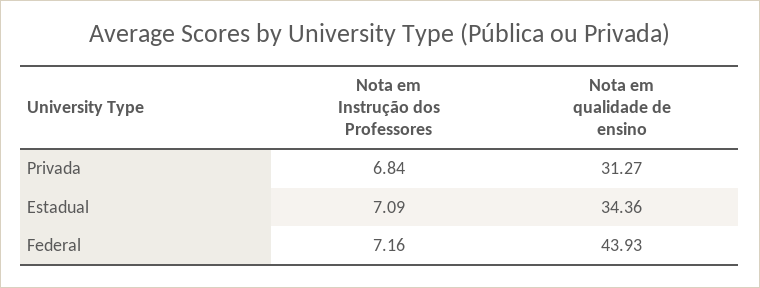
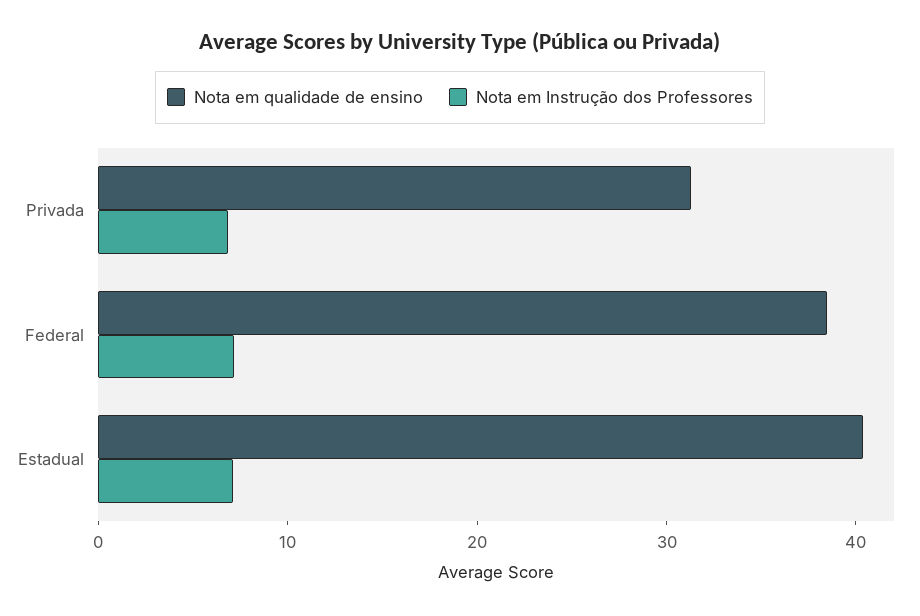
  {
    "Nota em Instrução dos Professores": {
      "Privada": 6.84,
      "Estadual": 7.09,
      "Federal": 7.16
    },
    "Nota em qualidade de ensino": {
      "Privada": 31.27,
-     "Estadual": 34.36,
+     "Estadual": 40,
-     "Federal": 43.93
+     "Federal": 38
    }
  }

